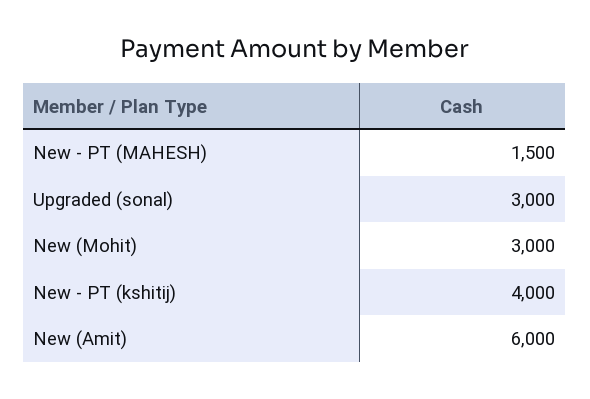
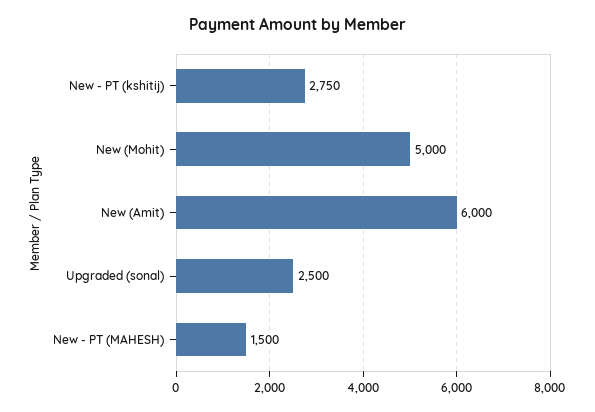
  {
    "New - PT (MAHESH)": 1500,
-   "Upgraded (sonal)": 3000,
+   "Upgraded (sonal)": 2500,
-   "New (Mohit)": 3000,
+   "New (Mohit)": 5000,
-   "New - PT (kshitij)": 4000,
+   "New - PT (kshitij)": 2750,
    "New (Amit)": 6000
  }

